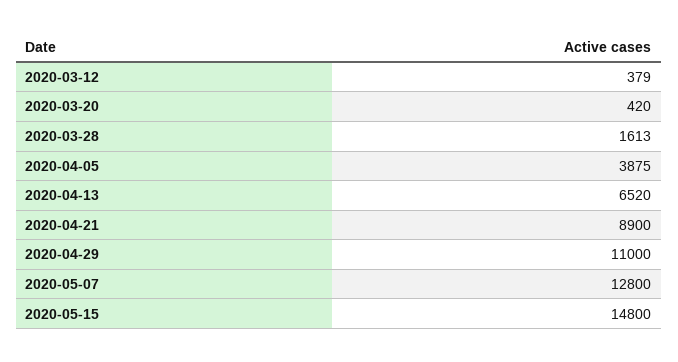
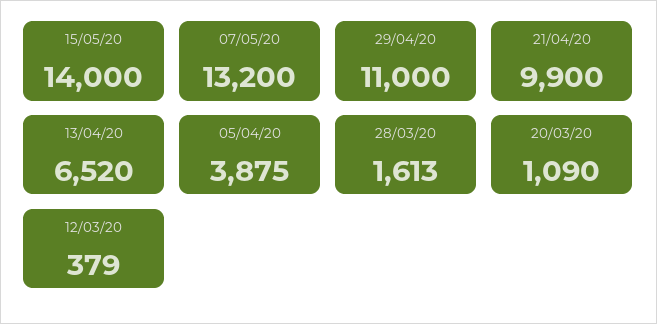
  {
    "2020-03-12": 379,
-   "2020-03-20": 420,
+   "2020-03-20": 1090,
    "2020-03-28": 1613,
    "2020-04-05": 3875,
    "2020-04-13": 6520,
-   "2020-04-21": 8900,
+   "2020-04-21": 9900,
    "2020-04-29": 11000,
-   "2020-05-07": 12800,
+   "2020-05-07": 13200,
-   "2020-05-15": 14800
+   "2020-05-15": 14000
  }

